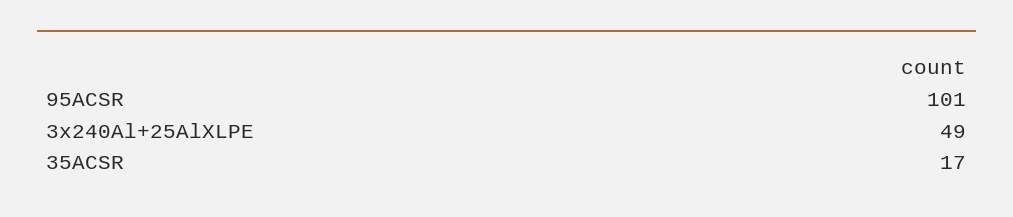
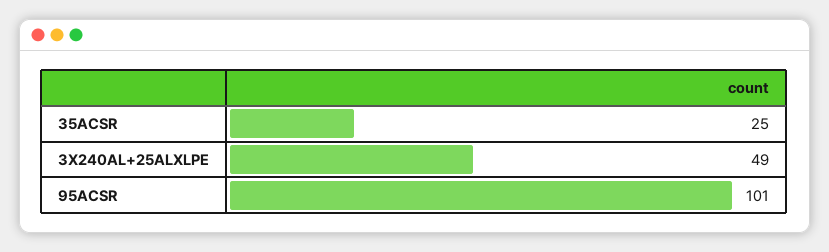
  {
    "95ACSR": 101,
    "3x240Al+25AlXLPE": 49,
-   "35ACSR": 17
+   "35ACSR": 25
  }

